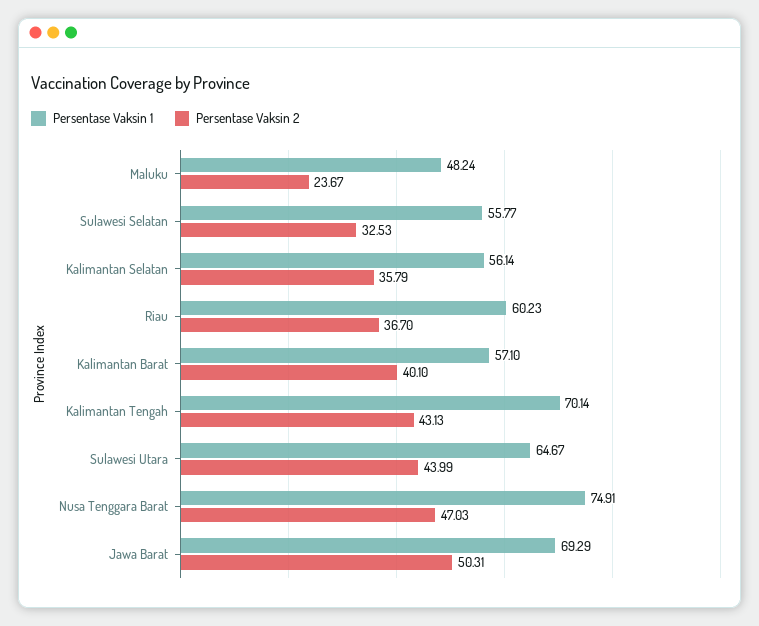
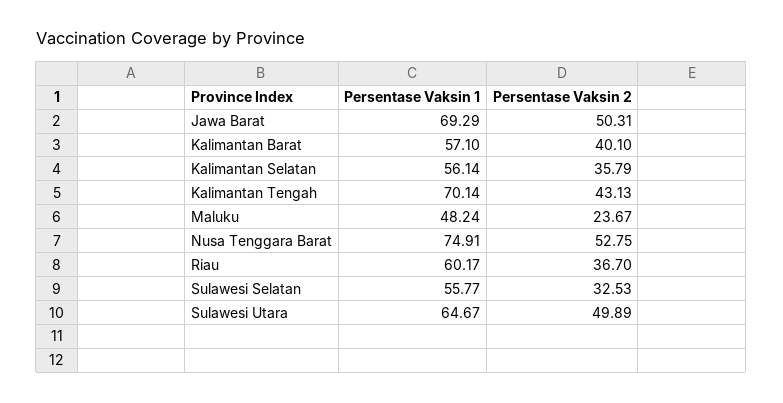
  {
    "Persentase Vaksin 1": {
      "Maluku": 48.24,
      "Sulawesi Selatan": 55.77,
      "Kalimantan Selatan": 56.14,
-     "Riau": 60.23,
+     "Riau": 60.17,
      "Kalimantan Barat": 57.1,
      "Kalimantan Tengah": 70.14,
      "Sulawesi Utara": 64.67,
      "Nusa Tenggara Barat": 74.91,
      "Jawa Barat": 69.29
    },
    "Persentase Vaksin 2": {
      "Maluku": 23.67,
      "Sulawesi Selatan": 32.53,
      "Kalimantan Selatan": 35.79,
      "Riau": 36.7,
      "Kalimantan Barat": 40.1,
      "Kalimantan Tengah": 43.13,
-     "Sulawesi Utara": 43.99,
+     "Sulawesi Utara": 49.89,
-     "Nusa Tenggara Barat": 47.03,
+     "Nusa Tenggara Barat": 52.75,
      "Jawa Barat": 50.31
    }
  }

